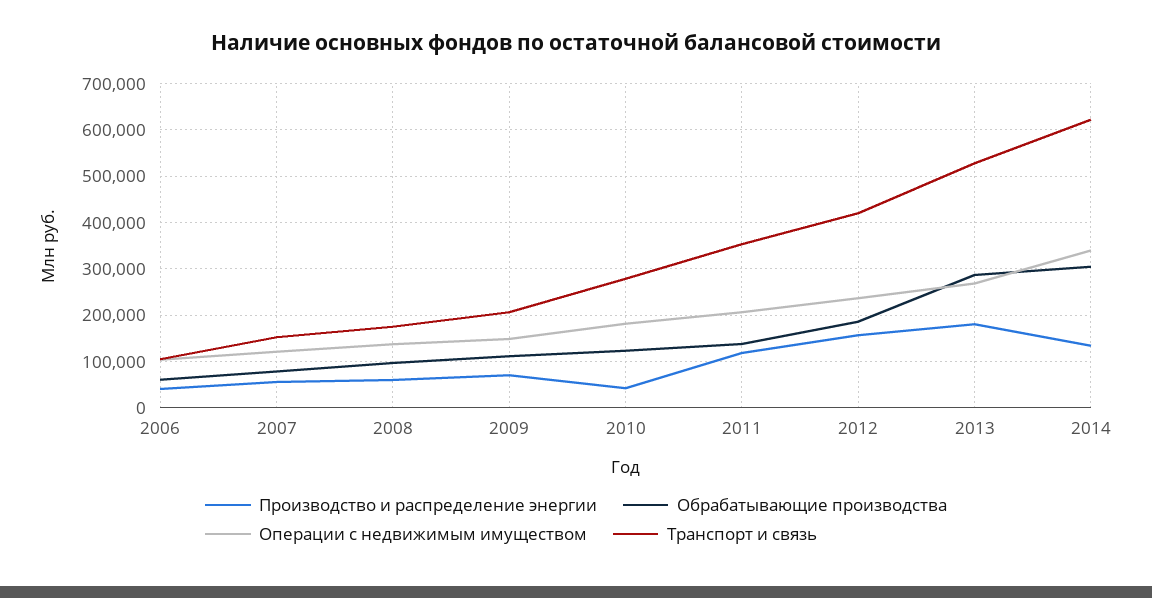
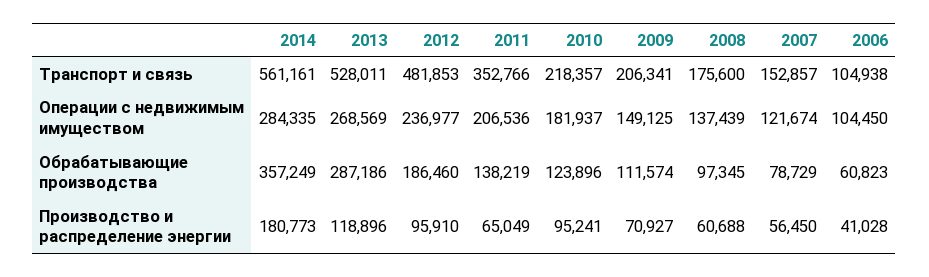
  {
    "Производство и распределение энергии": {
      "2006": 41028,
      "2007": 56450,
      "2008": 60688,
      "2009": 70927,
-     "2010": 40000,
+     "2010": 95241,
-     "2011": 120000,
+     "2011": 65049,
-     "2012": 160000,
+     "2012": 95910,
-     "2013": 180000,
+     "2013": 118896,
-     "2014": 140000
+     "2014": 180773
    },
    "Обрабатывающие производства": {
      "2006": 60823,
      "2007": 78729,
      "2008": 97345,
      "2009": 111574,
      "2010": 123896,
      "2011": 138219,
      "2012": 186460,
      "2013": 287186,
-     "2014": 300000
+     "2014": 357249
    },
    "Операции с недвижимым имуществом": {
      "2006": 104450,
      "2007": 121674,
      "2008": 137439,
      "2009": 149125,
      "2010": 181937,
      "2011": 206536,
      "2012": 236977,
      "2013": 268569,
-     "2014": 340000
+     "2014": 284335
    },
    "Транспорт и связь": {
      "2006": 104938,
      "2007": 152857,
      "2008": 175600,
      "2009": 206341,
-     "2010": 280000,
+     "2010": 218357,
      "2011": 352766,
-     "2012": 420000,
+     "2012": 481853,
      "2013": 528011,
-     "2014": 620000
+     "2014": 561161
    }
  }

